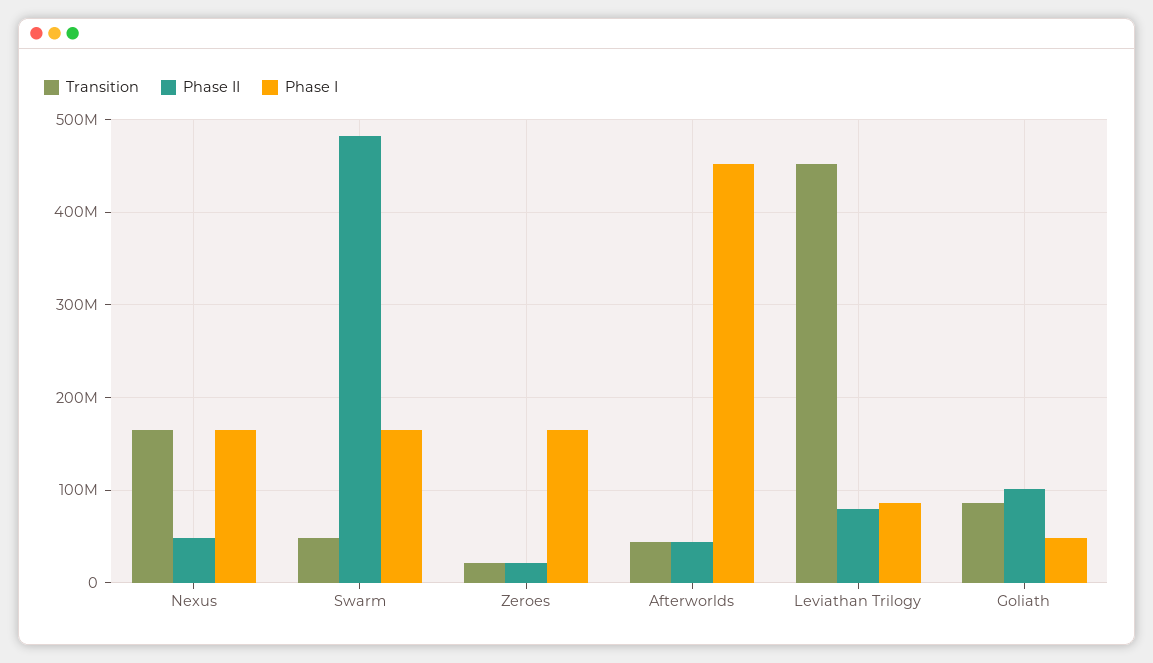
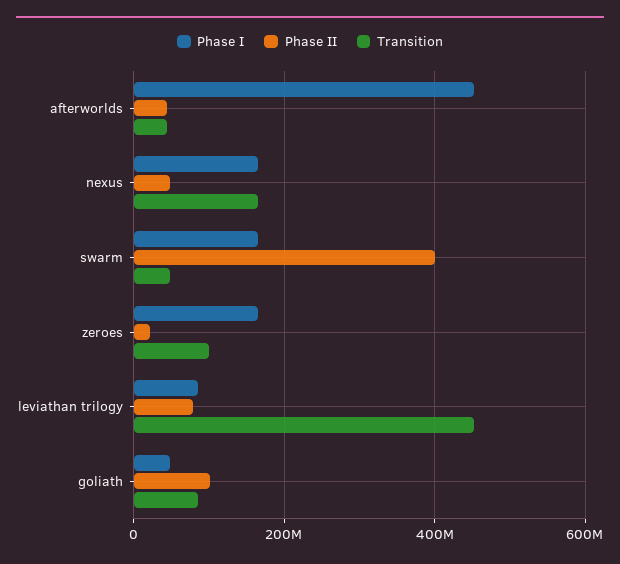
  {
    "Transition": {
      "Nexus": 170000000,
      "Swarm": 50000000,
-     "Zeroes": 20000000,
+     "Zeroes": 100000000,
      "Afterworlds": 40000000,
      "Leviathan Trilogy": 450000000,
      "Goliath": 90000000
    },
    "Phase II": {
      "Nexus": 50000000,
-     "Swarm": 480000000,
+     "Swarm": 400000000,
      "Zeroes": 20000000,
      "Afterworlds": 40000000,
      "Leviathan Trilogy": 80000000,
      "Goliath": 100000000
    },
    "Phase I": {
      "Nexus": 170000000,
      "Swarm": 170000000,
      "Zeroes": 170000000,
      "Afterworlds": 450000000,
      "Leviathan Trilogy": 90000000,
      "Goliath": 50000000
    }
  }

